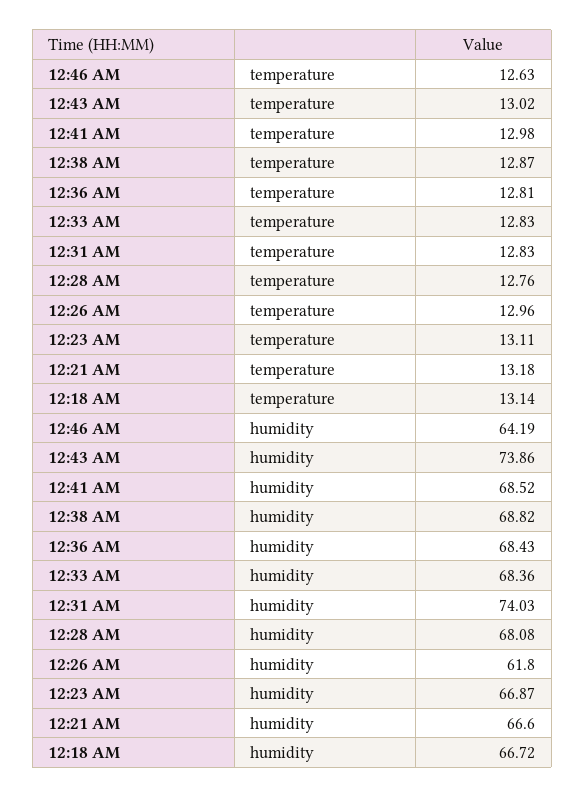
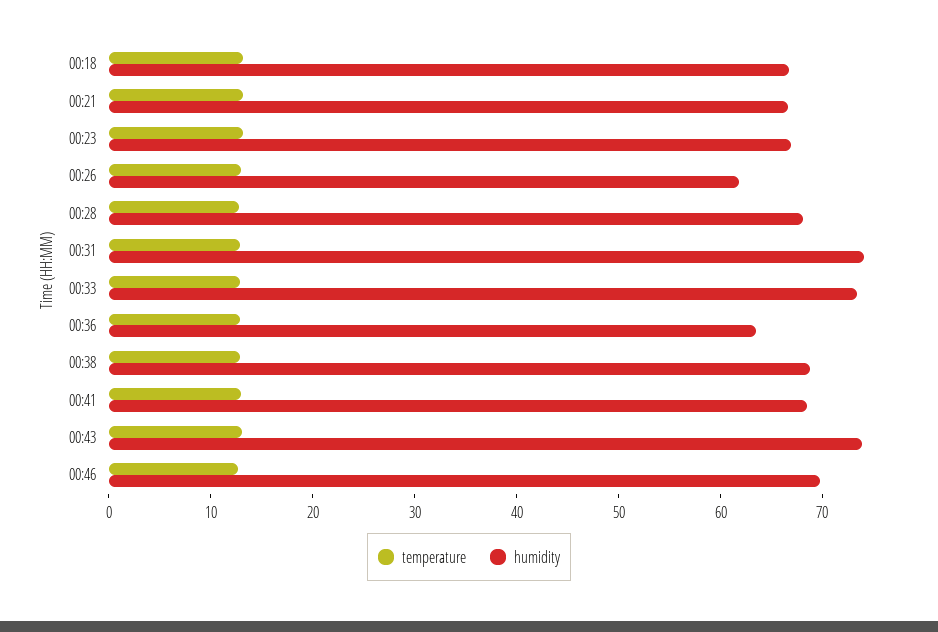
  {
    "temperature": {
      "12:46 AM": 12.63,
      "12:43 AM": 13.02,
      "12:41 AM": 12.98,
      "12:38 AM": 12.87,
      "12:36 AM": 12.81,
      "12:33 AM": 12.83,
      "12:31 AM": 12.83,
      "12:28 AM": 12.76,
      "12:26 AM": 12.96,
      "12:23 AM": 13.11,
      "12:21 AM": 13.18,
      "12:18 AM": 13.14
    },
    "humidity": {
-     "12:46 AM": 64.19,
+     "12:46 AM": 70,
      "12:43 AM": 73.86,
      "12:41 AM": 68.52,
      "12:38 AM": 68.82,
-     "12:36 AM": 68.43,
+     "12:36 AM": 64,
-     "12:33 AM": 68.36,
+     "12:33 AM": 74,
      "12:31 AM": 74.03,
      "12:28 AM": 68.08,
      "12:26 AM": 61.8,
      "12:23 AM": 66.87,
      "12:21 AM": 66.6,
      "12:18 AM": 66.72
    }
  }

